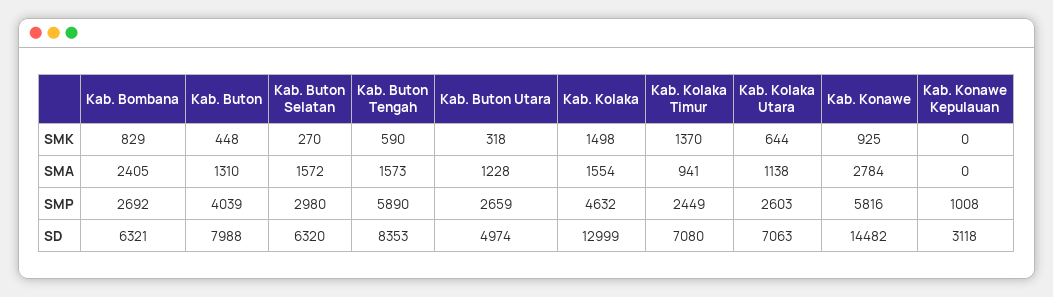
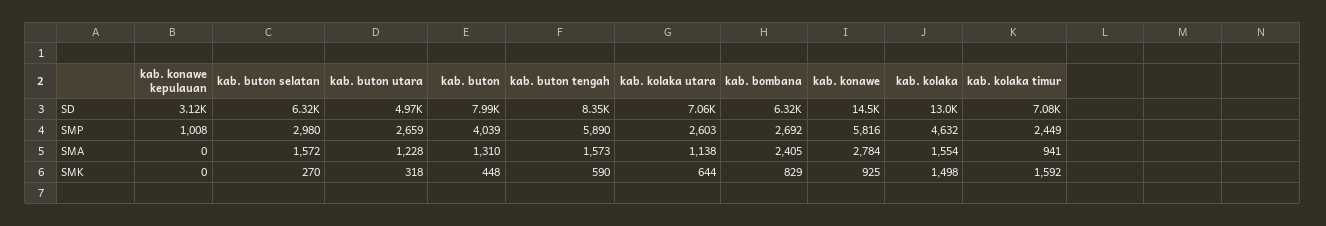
  {
    "Kab. Bombana": {
      "SMK": 829,
      "SMA": 2405,
      "SMP": 2692,
      "SD": 6321
    },
    "Kab. Buton": {
      "SMK": 448,
      "SMA": 1310,
      "SMP": 4039,
      "SD": 7988
    },
    "Kab. Buton Selatan": {
      "SMK": 270,
      "SMA": 1572,
      "SMP": 2980,
      "SD": 6320
    },
    "Kab. Buton Tengah": {
      "SMK": 590,
      "SMA": 1573,
      "SMP": 5890,
      "SD": 8353
    },
    "Kab. Buton Utara": {
      "SMK": 318,
      "SMA": 1228,
      "SMP": 2659,
      "SD": 4974
    },
    "Kab. Kolaka": {
      "SMK": 1498,
      "SMA": 1554,
      "SMP": 4632,
      "SD": 12999
    },
    "Kab. Kolaka Timur": {
-     "SMK": 1370,
+     "SMK": 1592,
      "SMA": 941,
      "SMP": 2449,
      "SD": 7080
    },
    "Kab. Kolaka Utara": {
      "SMK": 644,
      "SMA": 1138,
      "SMP": 2603,
      "SD": 7063
    },
    "Kab. Konawe": {
      "SMK": 925,
      "SMA": 2784,
      "SMP": 5816,
      "SD": 14482
    },
    "Kab. Konawe Kepulauan": {
      "SMK": 0,
      "SMA": 0,
      "SMP": 1008,
      "SD": 3118
    }
  }

